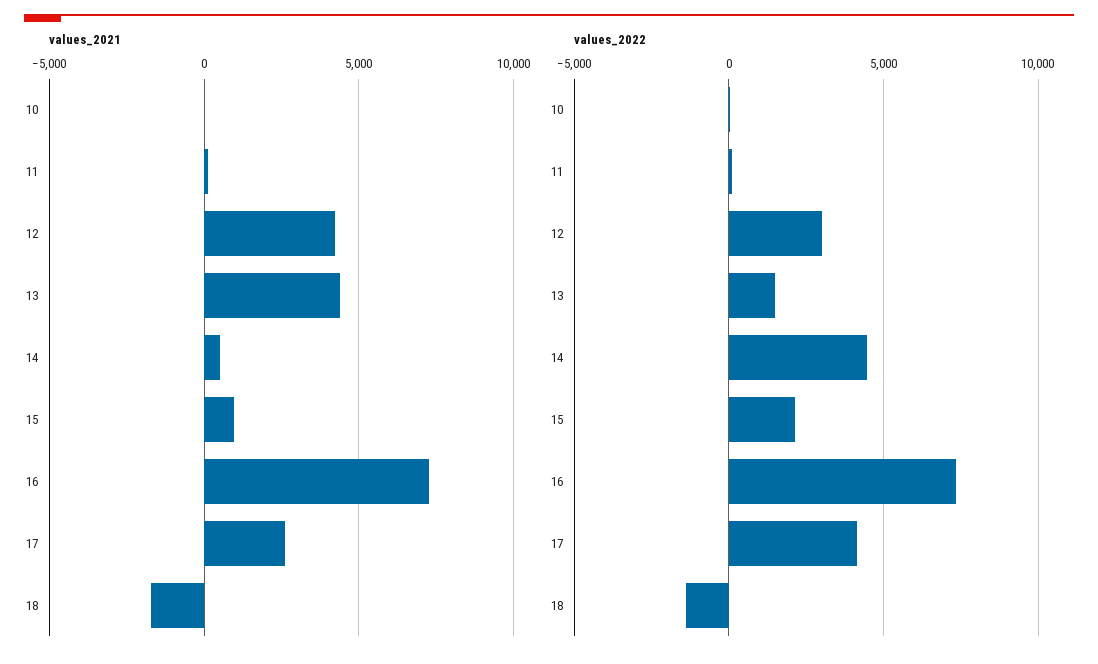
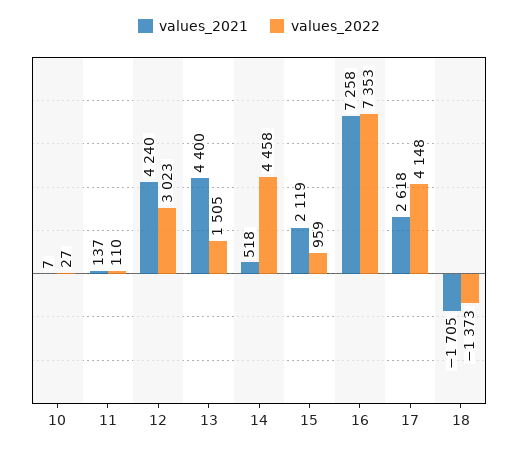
  {
    "values_2021": {
      "10": 7,
      "11": 137,
      "12": 4240,
      "13": 4400,
      "14": 518,
-     "15": 1000,
+     "15": 2119,
      "16": 7258,
      "17": 2618,
      "18": -1705
    },
    "values_2022": {
      "10": 27,
      "11": 110,
      "12": 3023,
      "13": 1505,
      "14": 4458,
-     "15": 2000,
+     "15": 959,
      "16": 7353,
      "17": 4148,
      "18": -1373
    }
  }

